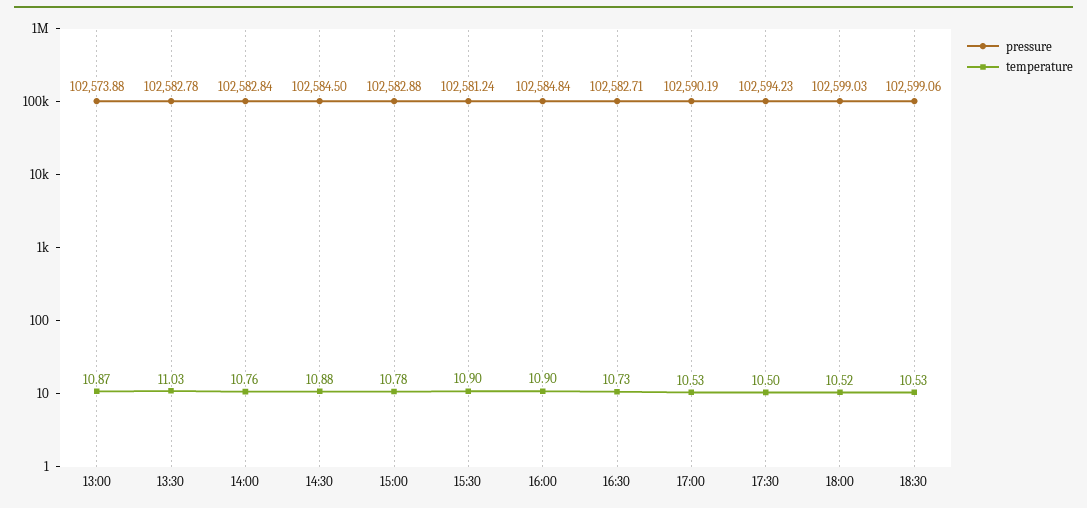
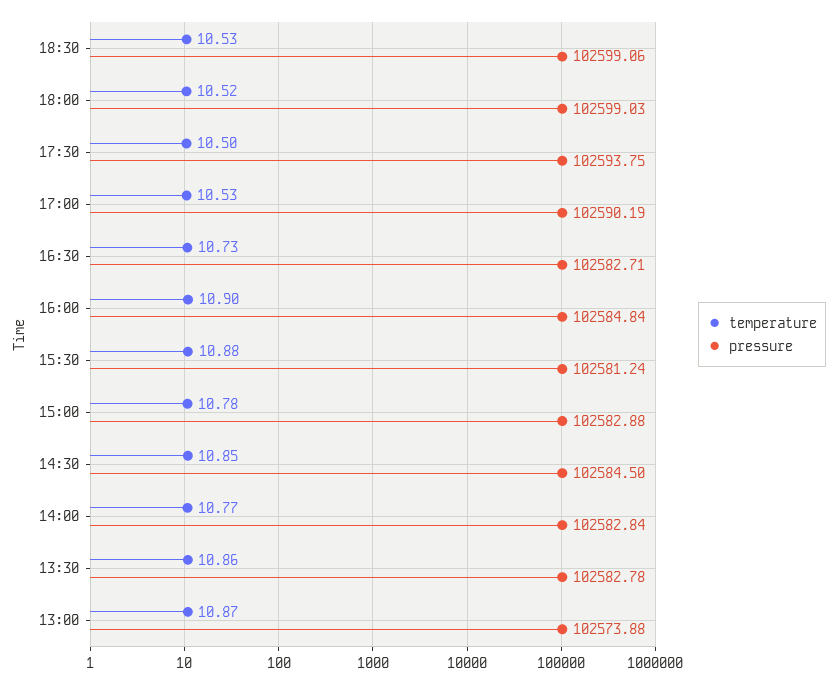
  {
    "pressure": {
      "13:00": 102573.88,
      "13:30": 102582.78,
      "14:00": 102582.84,
      "14:30": 102584.5,
      "15:00": 102582.88,
      "15:30": 102581.24,
      "16:00": 102584.84,
      "16:30": 102582.71,
      "17:00": 102590.19,
-     "17:30": 102594.23,
+     "17:30": 102593.75,
      "18:00": 102599.03,
      "18:30": 102599.06
    },
    "temperature": {
      "13:00": 10.87,
-     "13:30": 11.03,
+     "13:30": 10.86,
-     "14:00": 10.76,
+     "14:00": 10.77,
-     "14:30": 10.88,
+     "14:30": 10.85,
      "15:00": 10.78,
-     "15:30": 10.9,
+     "15:30": 10.88,
      "16:00": 10.9,
      "16:30": 10.73,
      "17:00": 10.53,
      "17:30": 10.5,
      "18:00": 10.52,
      "18:30": 10.53
    }
  }

